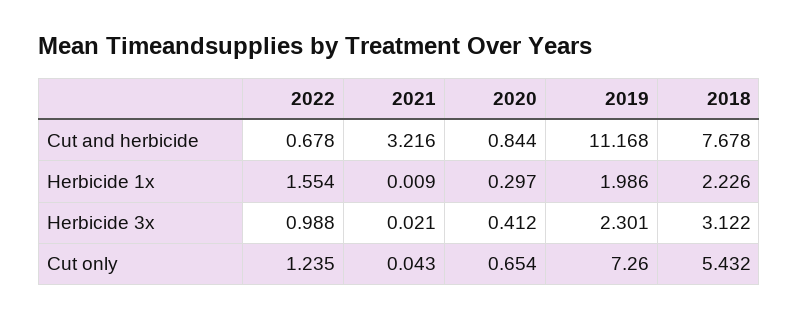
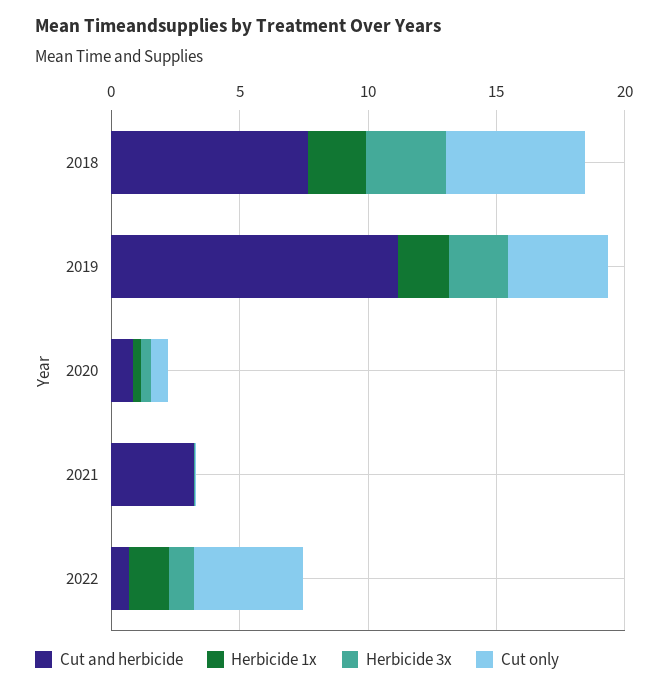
  {
    "Cut and herbicide": {
      "2022": 0.678,
      "2021": 3.216,
      "2020": 0.844,
      "2019": 11.168,
      "2018": 7.678
    },
    "Herbicide 1x": {
      "2022": 1.554,
      "2021": 0.009,
      "2020": 0.297,
      "2019": 1.986,
      "2018": 2.226
    },
    "Herbicide 3x": {
      "2022": 0.988,
      "2021": 0.021,
      "2020": 0.412,
      "2019": 2.301,
      "2018": 3.122
    },
    "Cut only": {
-     "2022": 1.235,
+     "2022": 4,
      "2021": 0.043,
      "2020": 0.654,
-     "2019": 7.26,
+     "2019": 4,
      "2018": 5.432
    }
  }

